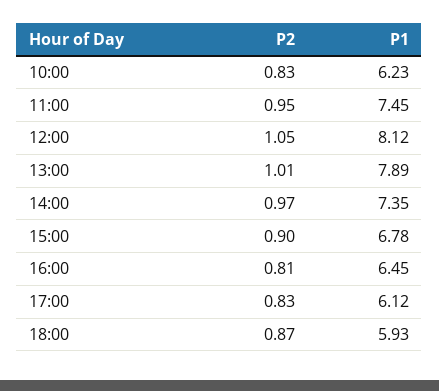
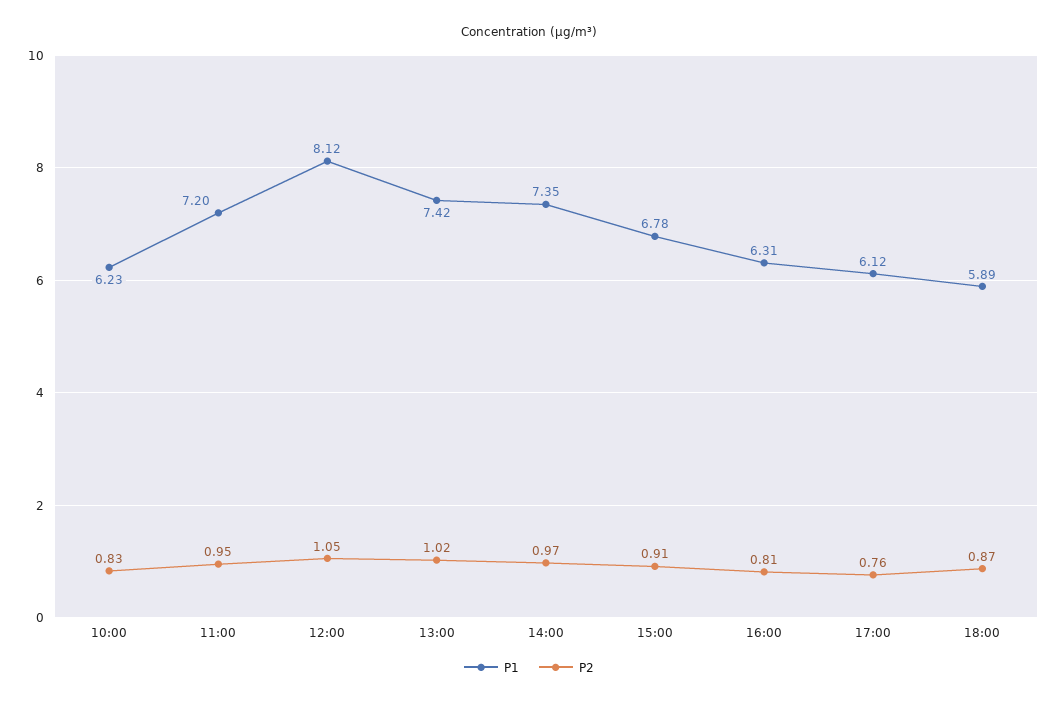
  {
    "P2": {
      "10:00": 0.83,
      "11:00": 0.95,
      "12:00": 1.05,
-     "13:00": 1.01,
+     "13:00": 1.02,
      "14:00": 0.97,
-     "15:00": 0.9,
+     "15:00": 0.91,
      "16:00": 0.81,
-     "17:00": 0.83,
+     "17:00": 0.76,
      "18:00": 0.87
    },
    "P1": {
      "10:00": 6.23,
-     "11:00": 7.45,
+     "11:00": 7.2,
      "12:00": 8.12,
-     "13:00": 7.89,
+     "13:00": 7.42,
      "14:00": 7.35,
      "15:00": 6.78,
-     "16:00": 6.45,
+     "16:00": 6.31,
      "17:00": 6.12,
-     "18:00": 5.93
+     "18:00": 5.89
    }
  }

